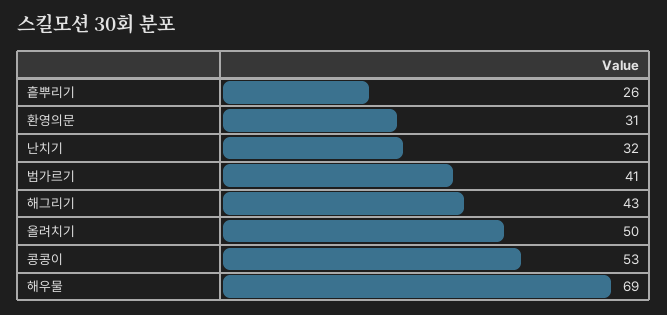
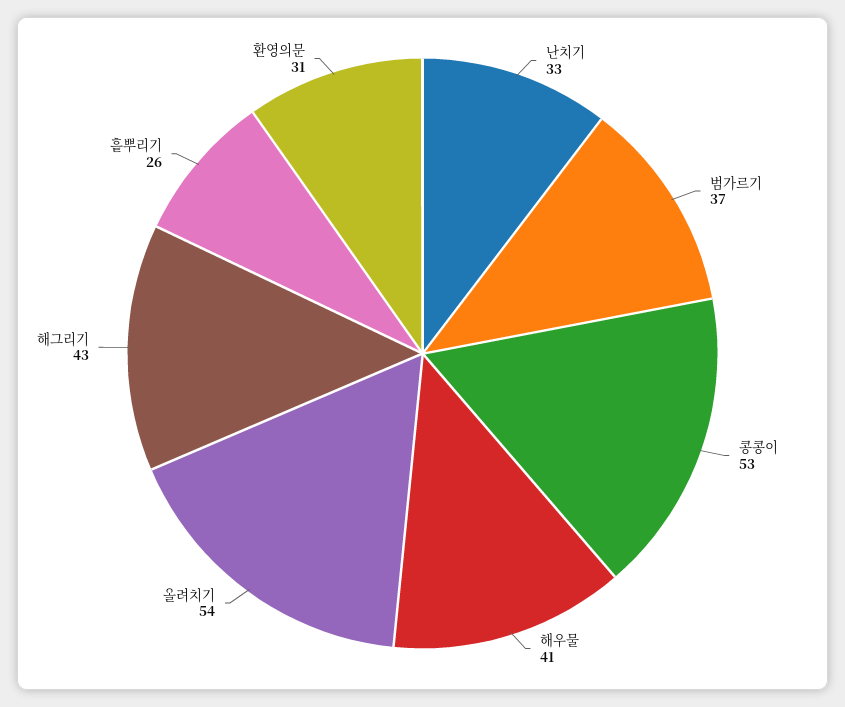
  {
    "흩뿌리기": 26,
    "환영의문": 31,
-   "난치기": 32,
+   "난치기": 33,
-   "범가르기": 41,
+   "범가르기": 37,
    "해그리기": 43,
-   "올려치기": 50,
+   "올려치기": 54,
    "콩콩이": 53,
-   "해우물": 69
+   "해우물": 41
  }

